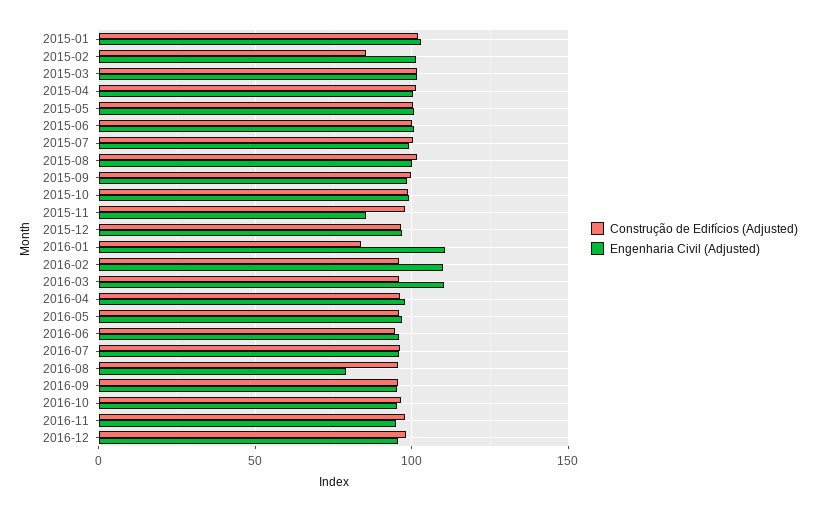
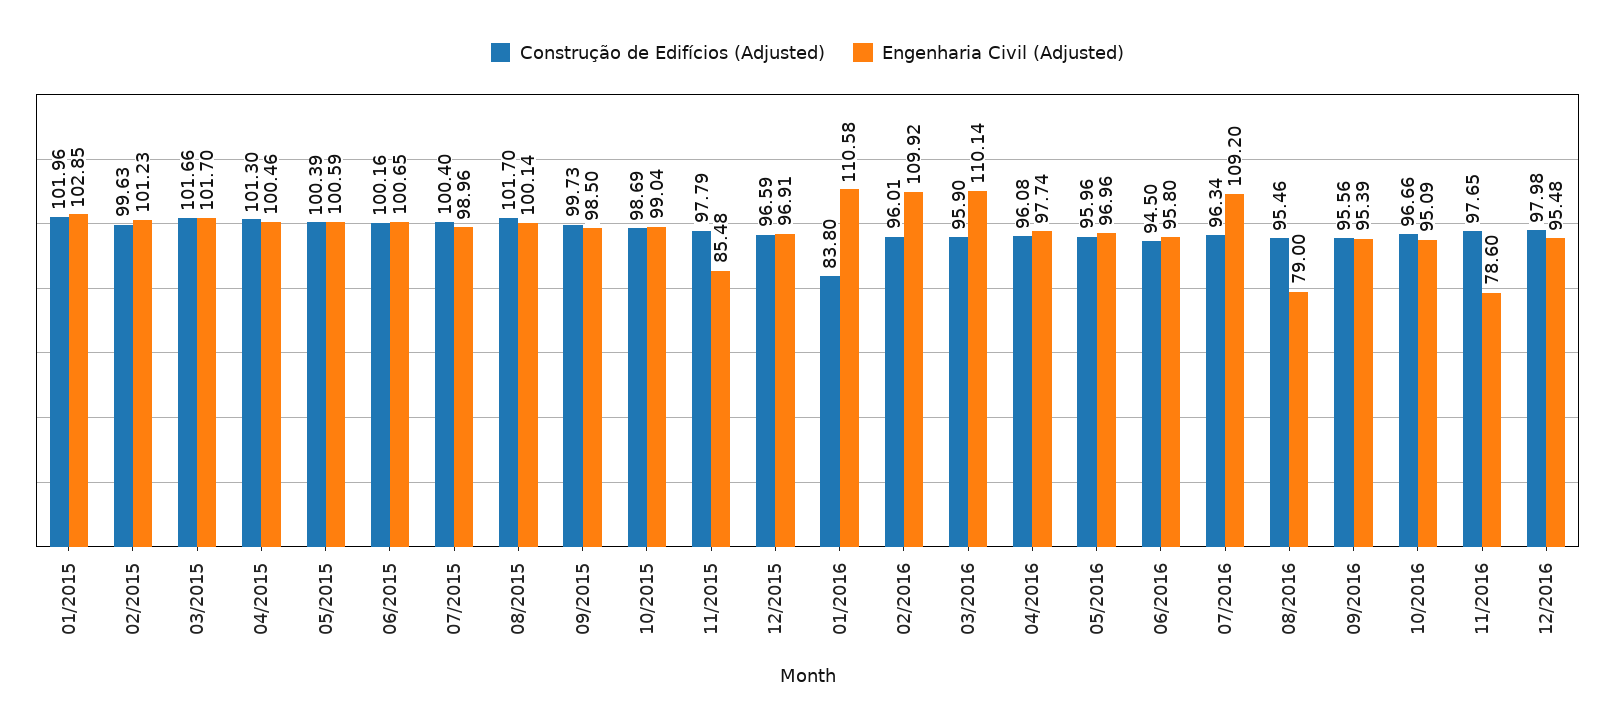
  {
    "Construção de Edifícios (Adjusted)": {
      "2015-01": 101.96,
-     "2015-02": 85,
+     "2015-02": 99.63,
      "2015-03": 101.66,
      "2015-04": 101.3,
      "2015-05": 100.39,
      "2015-06": 100.16,
      "2015-07": 100.4,
      "2015-08": 101.7,
      "2015-09": 99.73,
      "2015-10": 98.69,
      "2015-11": 97.79,
      "2015-12": 96.59,
      "2016-01": 83.8,
      "2016-02": 96.01,
      "2016-03": 95.9,
      "2016-04": 96.08,
      "2016-05": 95.96,
      "2016-06": 94.5,
      "2016-07": 96.34,
      "2016-08": 95.46,
      "2016-09": 95.56,
      "2016-10": 96.66,
      "2016-11": 97.65,
      "2016-12": 97.98
    },
    "Engenharia Civil (Adjusted)": {
      "2015-01": 102.85,
      "2015-02": 101.23,
      "2015-03": 101.7,
      "2015-04": 100.46,
      "2015-05": 100.59,
      "2015-06": 100.65,
      "2015-07": 98.96,
      "2015-08": 100.14,
      "2015-09": 98.5,
      "2015-10": 99.04,
      "2015-11": 85.48,
      "2015-12": 96.91,
      "2016-01": 110.58,
      "2016-02": 109.92,
      "2016-03": 110.14,
      "2016-04": 97.74,
      "2016-05": 96.96,
      "2016-06": 95.8,
-     "2016-07": 95,
+     "2016-07": 109.2,
      "2016-08": 79,
      "2016-09": 95.39,
      "2016-10": 95.09,
-     "2016-11": 95,
+     "2016-11": 78.6,
      "2016-12": 95.48
    }
  }

